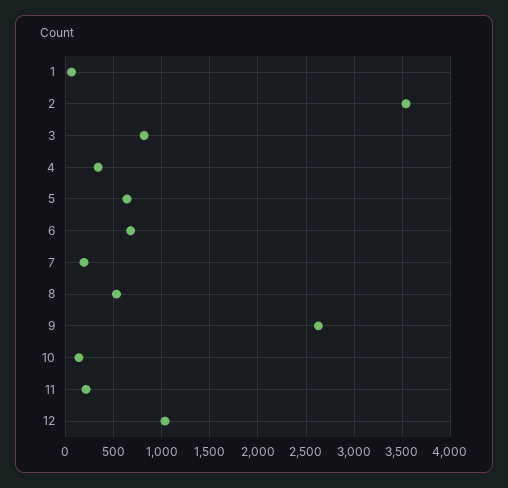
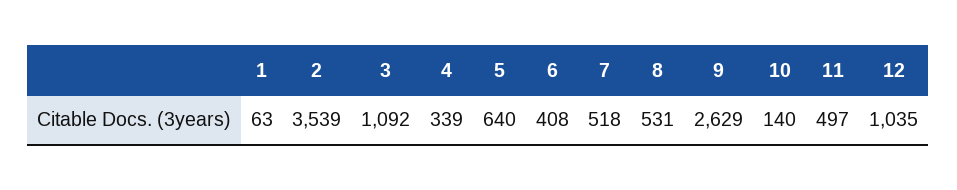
  {
    "1": 63,
    "2": 3539,
-   "3": 800,
+   "3": 1092,
    "4": 339,
    "5": 640,
-   "6": 700,
+   "6": 408,
-   "7": 200,
+   "7": 518,
    "8": 531,
    "9": 2629,
    "10": 140,
-   "11": 200,
+   "11": 497,
    "12": 1035
  }

